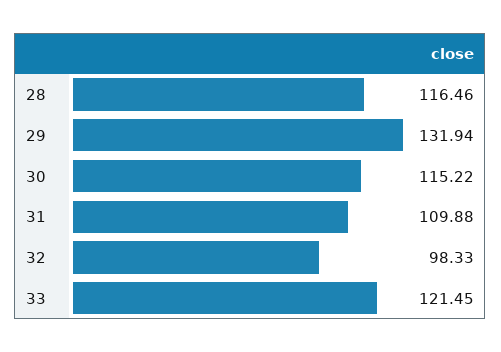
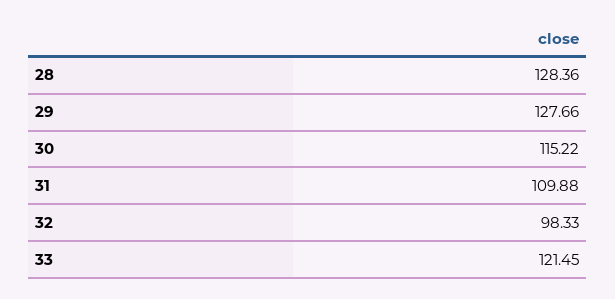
  {
-   "28": 116.46,
+   "28": 128.36,
-   "29": 131.94,
+   "29": 127.66,
    "30": 115.22,
    "31": 109.88,
    "32": 98.33,
    "33": 121.45
  }

